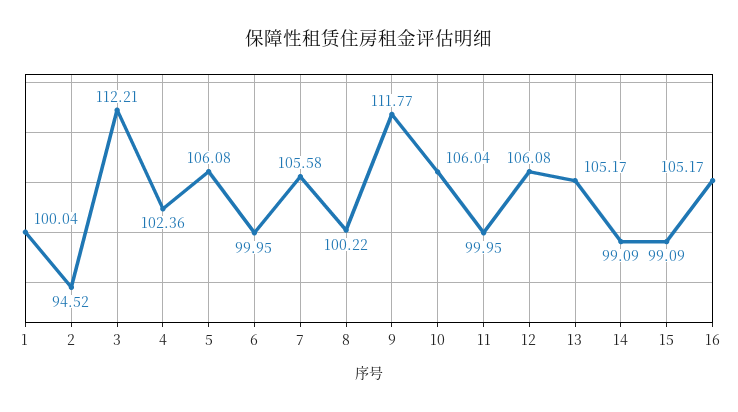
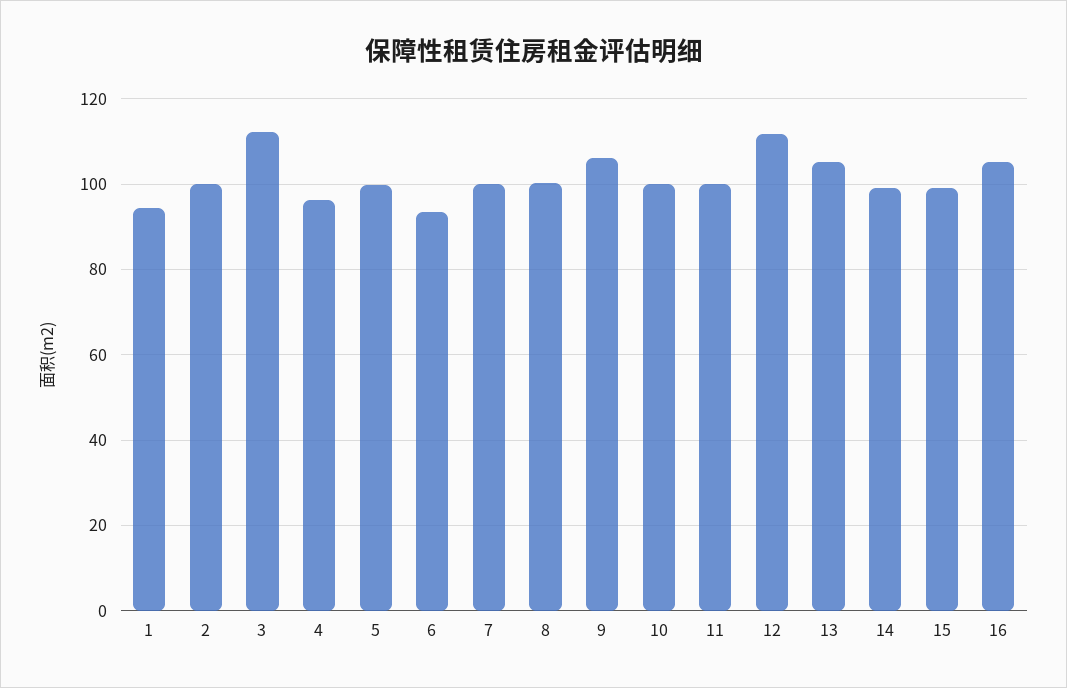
  {
-   "1": 100.04,
+   "1": 94,
-   "2": 94.52,
+   "2": 100,
    "3": 112.21,
-   "4": 102.36,
+   "4": 96,
-   "5": 106.08,
+   "5": 100,
-   "6": 99.95,
+   "6": 94,
-   "7": 105.58,
+   "7": 100,
    "8": 100.22,
-   "9": 111.77,
+   "9": 106,
-   "10": 106.04,
+   "10": 100,
    "11": 99.95,
-   "12": 106.08,
+   "12": 112,
    "13": 105.17,
    "14": 99.09,
    "15": 99.09,
    "16": 105.17
  }

